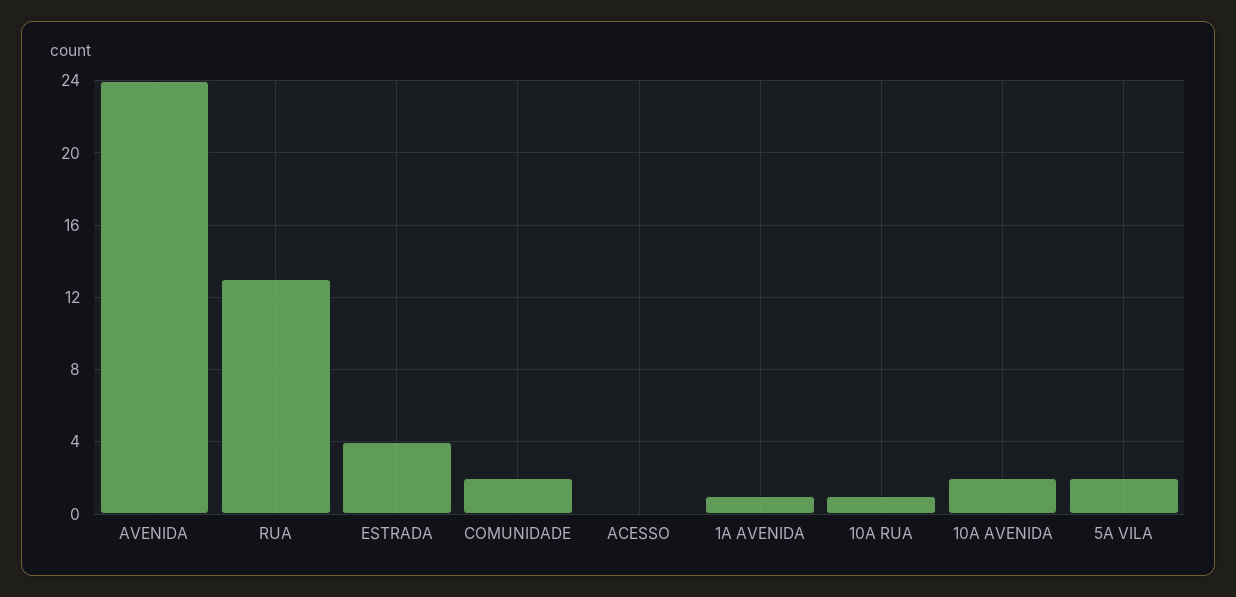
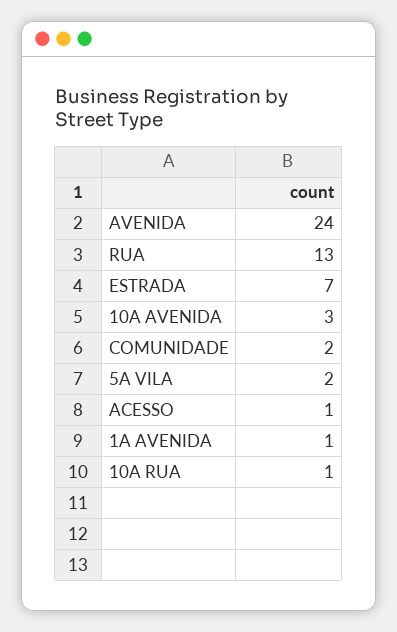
  {
    "AVENIDA": 24,
    "RUA": 13,
-   "ESTRADA": 4,
+   "ESTRADA": 7,
    "COMUNIDADE": 2,
-   "ACESSO": 0,
+   "ACESSO": 1,
    "1A AVENIDA": 1,
    "10A RUA": 1,
-   "10A AVENIDA": 2,
+   "10A AVENIDA": 3,
    "5A VILA": 2
  }

